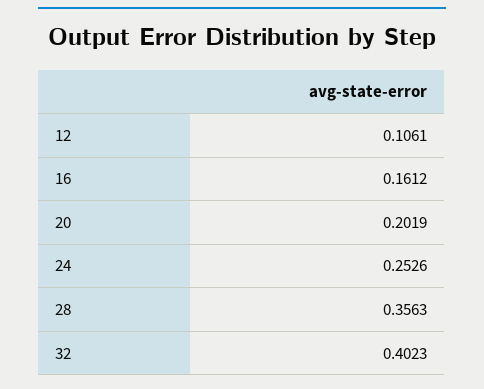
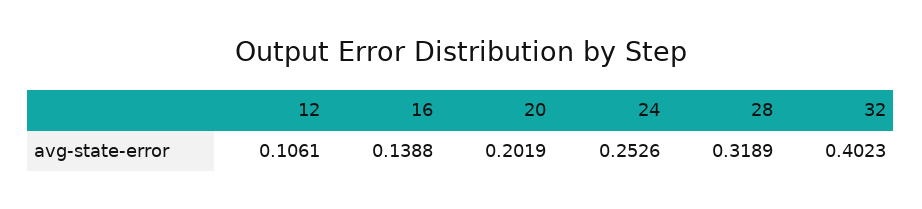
  {
    "12": 0.1061,
-   "16": 0.1612,
+   "16": 0.1388,
    "20": 0.2019,
    "24": 0.2526,
-   "28": 0.3563,
+   "28": 0.3189,
    "32": 0.4023
  }

